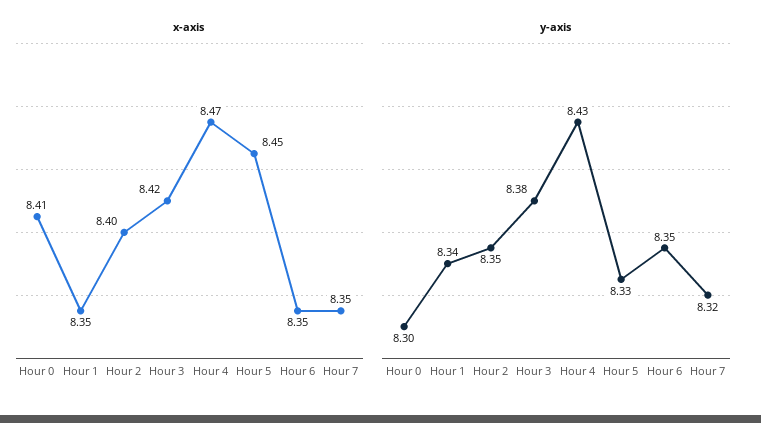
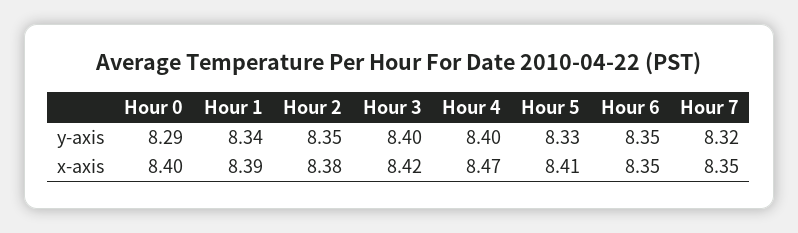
  {
    "x-axis": {
-     "Hour 0": 8.41,
+     "Hour 0": 8.4,
-     "Hour 1": 8.35,
+     "Hour 1": 8.39,
-     "Hour 2": 8.4,
+     "Hour 2": 8.38,
      "Hour 3": 8.42,
      "Hour 4": 8.47,
-     "Hour 5": 8.45,
+     "Hour 5": 8.41,
      "Hour 6": 8.35,
      "Hour 7": 8.35
    },
    "y-axis": {
-     "Hour 0": 8.3,
+     "Hour 0": 8.29,
      "Hour 1": 8.34,
      "Hour 2": 8.35,
-     "Hour 3": 8.38,
+     "Hour 3": 8.4,
-     "Hour 4": 8.43,
+     "Hour 4": 8.4,
      "Hour 5": 8.33,
      "Hour 6": 8.35,
      "Hour 7": 8.32
    }
  }

